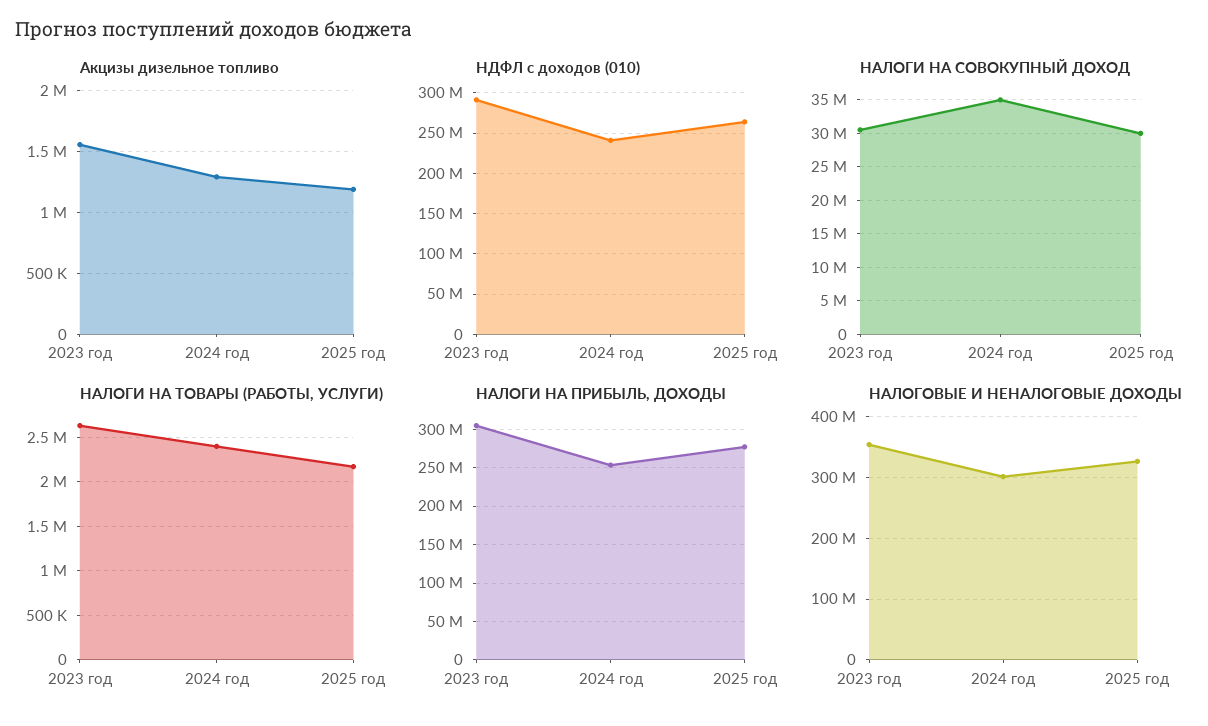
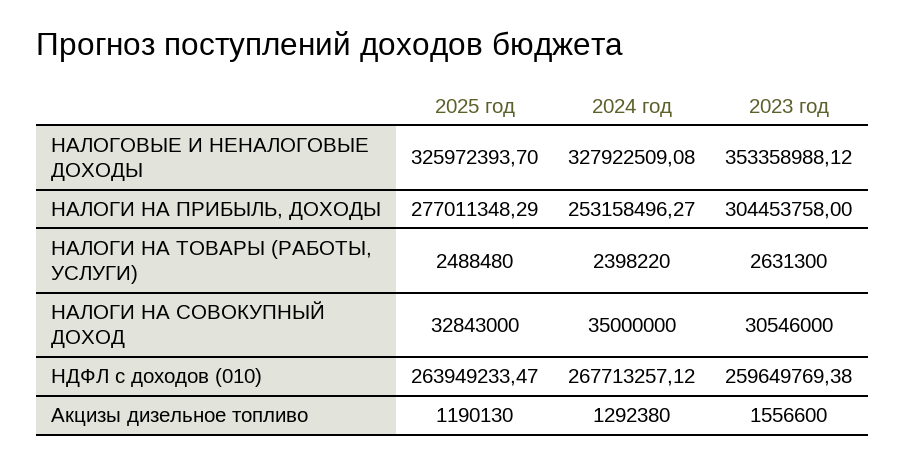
  {
    "Акцизы дизельное топливо": {
      "2023 год": 1556600,
      "2024 год": 1292380,
      "2025 год": 1190130
    },
    "НДФЛ с доходов (010)": {
-     "2023 год": 290000000,
+     "2023 год": 259649769.38,
-     "2024 год": 240000000,
+     "2024 год": 267713257.12,
      "2025 год": 263949233.47
    },
    "НАЛОГИ НА СОВОКУПНЫЙ ДОХОД": {
      "2023 год": 30546000,
      "2024 год": 35000000,
-     "2025 год": 30000000
+     "2025 год": 32843000
    },
    "НАЛОГИ НА ТОВАРЫ (РАБОТЫ, УСЛУГИ)": {
      "2023 год": 2631300,
      "2024 год": 2398220,
-     "2025 год": 2200000
+     "2025 год": 2488480
    },
    "НАЛОГИ НА ПРИБЫЛЬ, ДОХОДЫ": {
      "2023 год": 304453758,
      "2024 год": 253158496.27,
      "2025 год": 277011348.29
    },
    "НАЛОГОВЫЕ И НЕНАЛОГОВЫЕ ДОХОДЫ": {
      "2023 год": 353358988.12,
-     "2024 год": 300000000,
+     "2024 год": 327922509.08,
      "2025 год": 325972393.7
    }
  }

